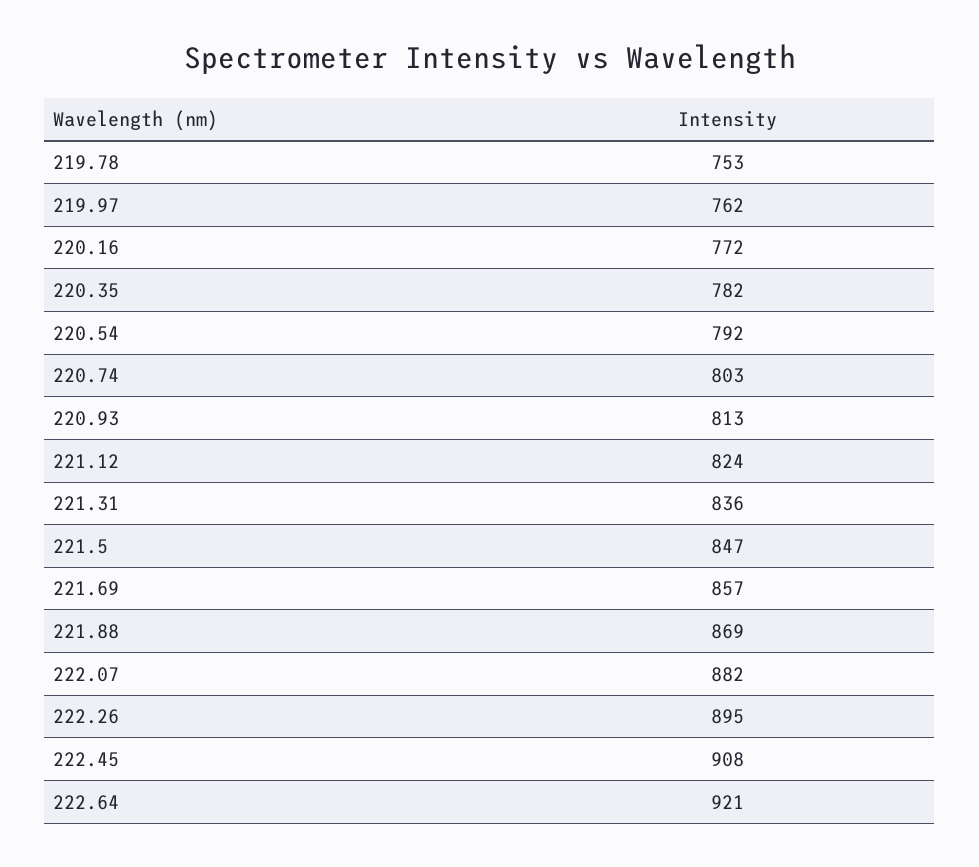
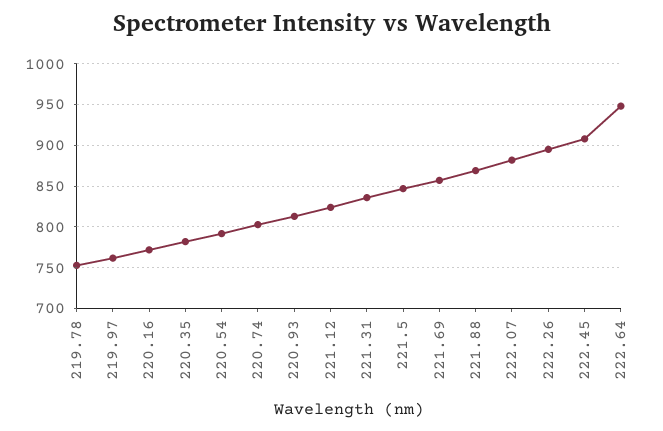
  {
    "219.78": 753,
    "219.97": 762,
    "220.16": 772,
    "220.35": 782,
    "220.54": 792,
    "220.74": 803,
    "220.93": 813,
    "221.12": 824,
    "221.31": 836,
    "221.5": 847,
    "221.69": 857,
    "221.88": 869,
    "222.07": 882,
    "222.26": 895,
    "222.45": 908,
-   "222.64": 921
+   "222.64": 950
  }

